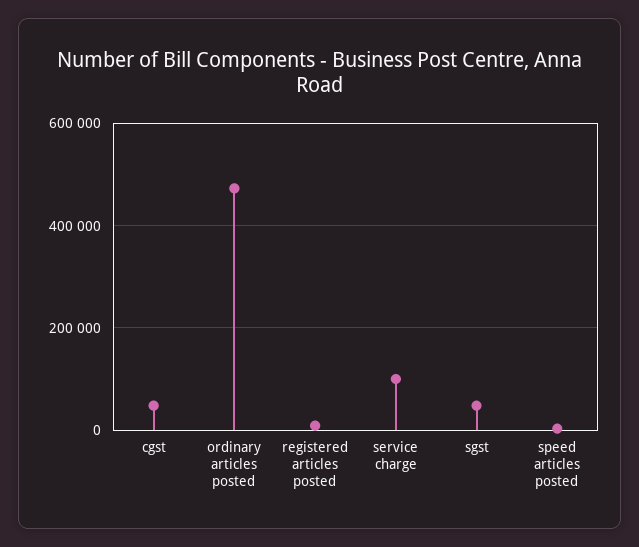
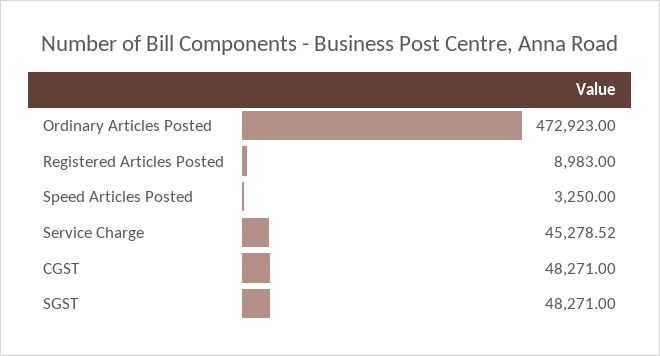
  {
    "cgst": 48271,
    "ordinary articles posted": 472923,
    "registered articles posted": 8983,
-   "service charge": 100000,
+   "service charge": 45278.52,
    "sgst": 48271,
    "speed articles posted": 3250
  }

